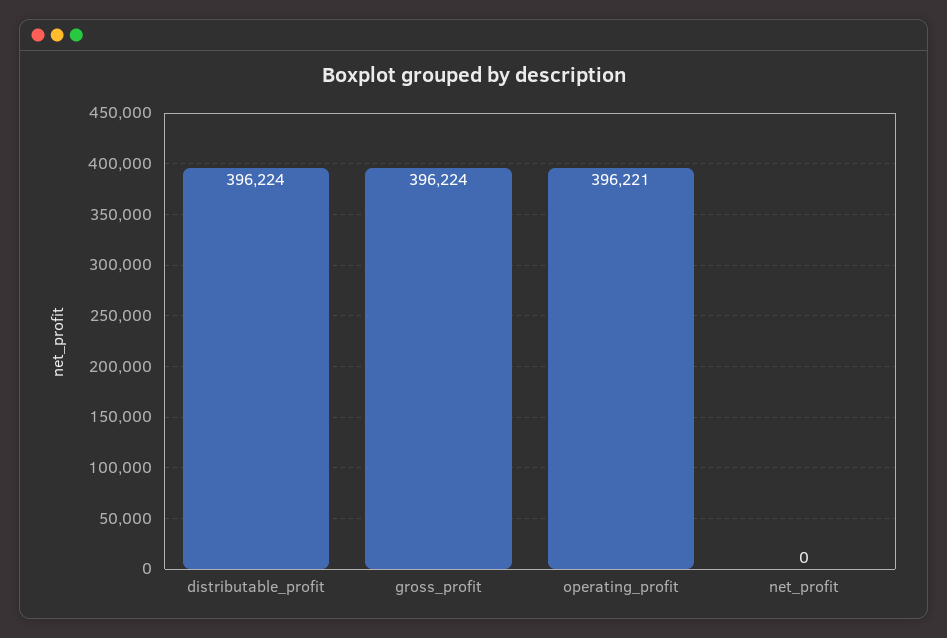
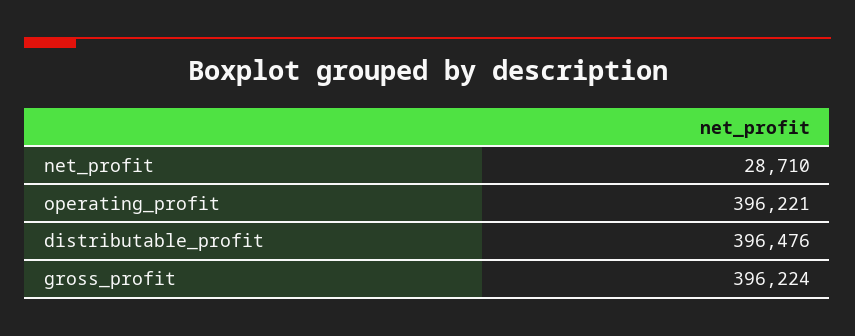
  {
-   "distributable_profit": 396224,
+   "distributable_profit": 396476,
    "gross_profit": 396224,
    "operating_profit": 396221,
-   "net_profit": 0
+   "net_profit": 28710
  }

